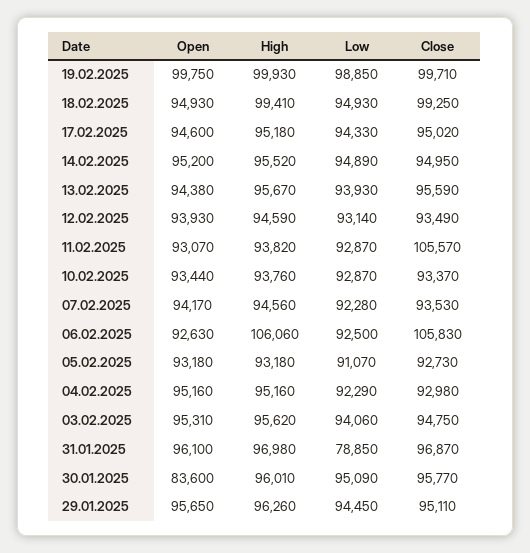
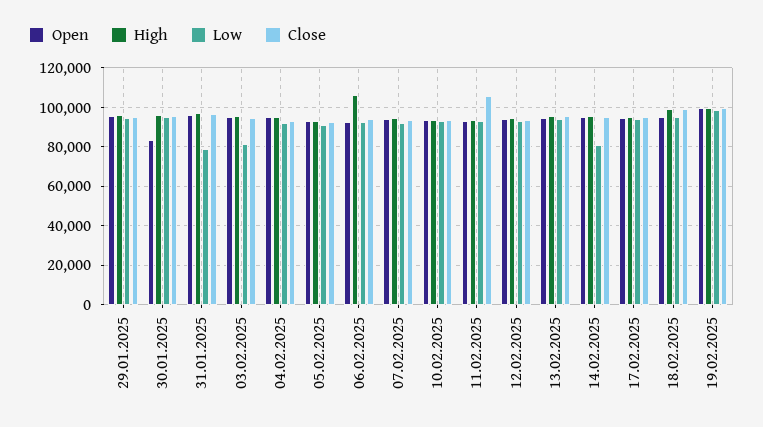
  {
    "Open": {
      "19.02.2025": 99750,
      "18.02.2025": 94930,
      "17.02.2025": 94600,
      "14.02.2025": 95200,
      "13.02.2025": 94380,
      "12.02.2025": 93930,
      "11.02.2025": 93070,
      "10.02.2025": 93440,
      "07.02.2025": 94170,
      "06.02.2025": 92630,
      "05.02.2025": 93180,
      "04.02.2025": 95160,
      "03.02.2025": 95310,
      "31.01.2025": 96100,
      "30.01.2025": 83600,
      "29.01.2025": 95650
    },
    "High": {
      "19.02.2025": 99930,
      "18.02.2025": 99410,
      "17.02.2025": 95180,
      "14.02.2025": 95520,
      "13.02.2025": 95670,
      "12.02.2025": 94590,
      "11.02.2025": 93820,
      "10.02.2025": 93760,
      "07.02.2025": 94560,
      "06.02.2025": 106060,
      "05.02.2025": 93180,
      "04.02.2025": 95160,
      "03.02.2025": 95620,
      "31.01.2025": 96980,
      "30.01.2025": 96010,
      "29.01.2025": 96260
    },
    "Low": {
      "19.02.2025": 98850,
      "18.02.2025": 94930,
      "17.02.2025": 94330,
-     "14.02.2025": 94890,
+     "14.02.2025": 80000,
      "13.02.2025": 93930,
      "12.02.2025": 93140,
      "11.02.2025": 92870,
      "10.02.2025": 92870,
      "07.02.2025": 92280,
      "06.02.2025": 92500,
      "05.02.2025": 91070,
      "04.02.2025": 92290,
-     "03.02.2025": 94060,
+     "03.02.2025": 80000,
      "31.01.2025": 78850,
      "30.01.2025": 95090,
      "29.01.2025": 94450
    },
    "Close": {
      "19.02.2025": 99710,
      "18.02.2025": 99250,
      "17.02.2025": 95020,
      "14.02.2025": 94950,
      "13.02.2025": 95590,
      "12.02.2025": 93490,
      "11.02.2025": 105570,
      "10.02.2025": 93370,
      "07.02.2025": 93530,
-     "06.02.2025": 105830,
+     "06.02.2025": 95000,
      "05.02.2025": 92730,
      "04.02.2025": 92980,
      "03.02.2025": 94750,
      "31.01.2025": 96870,
      "30.01.2025": 95770,
      "29.01.2025": 95110
    }
  }

